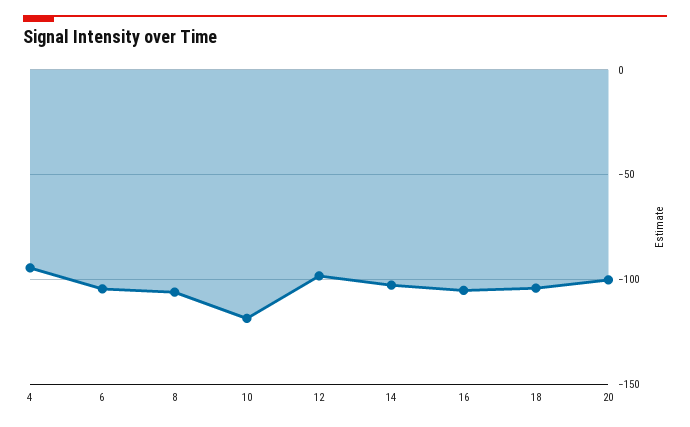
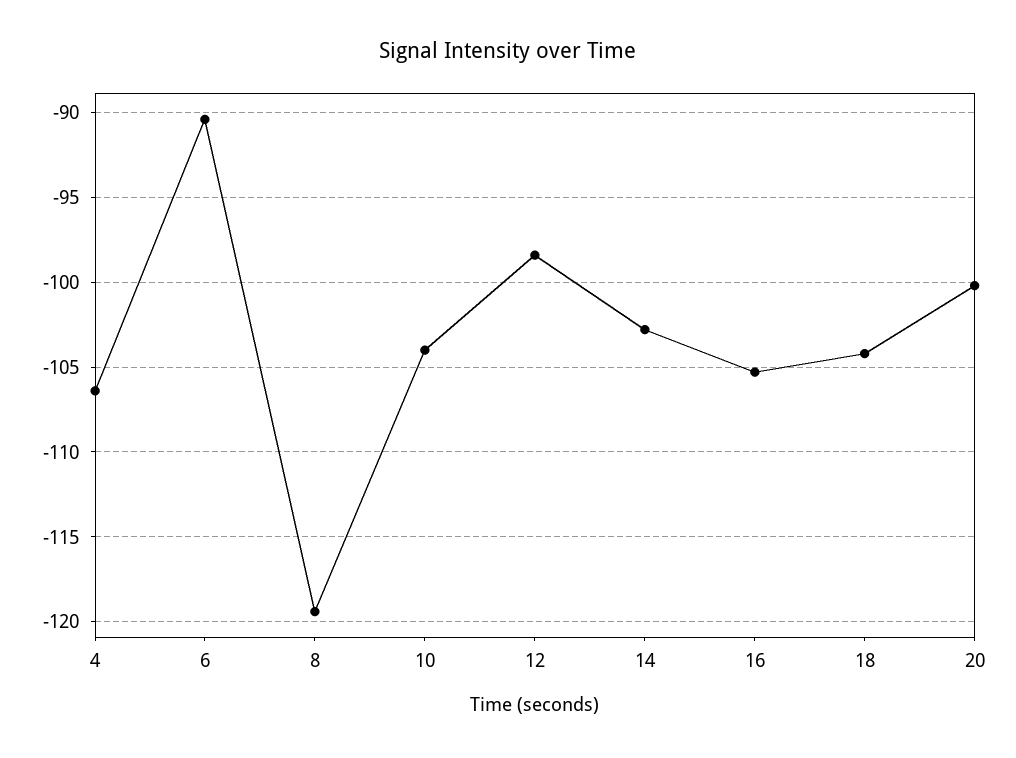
  {
-   "4": -95,
+   "4": -106.5,
-   "6": -105,
+   "6": -90.5,
-   "8": -105,
+   "8": -119.5,
-   "10": -120,
+   "10": -104,
    "12": -98.5,
    "14": -103,
    "16": -105.5,
    "18": -104,
    "20": -100
  }

